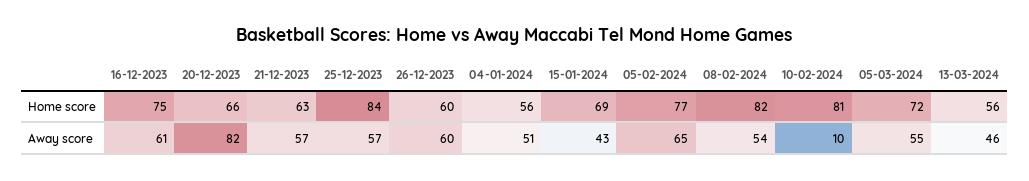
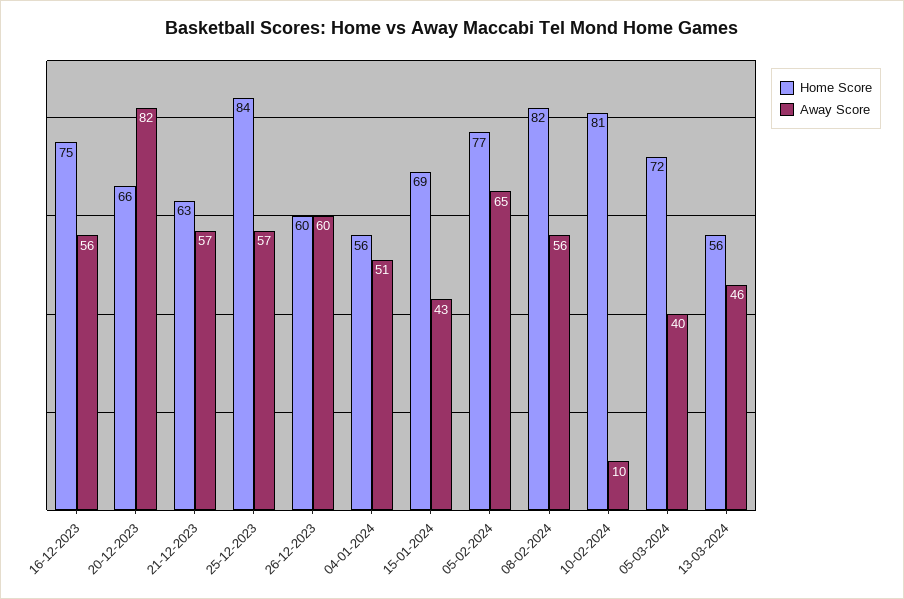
  {
    "Home score": {
      "16-12-2023": 75,
      "20-12-2023": 66,
      "21-12-2023": 63,
      "25-12-2023": 84,
      "26-12-2023": 60,
      "04-01-2024": 56,
      "15-01-2024": 69,
      "05-02-2024": 77,
      "08-02-2024": 82,
      "10-02-2024": 81,
      "05-03-2024": 72,
      "13-03-2024": 56
    },
    "Away score": {
-     "16-12-2023": 61,
+     "16-12-2023": 56,
      "20-12-2023": 82,
      "21-12-2023": 57,
      "25-12-2023": 57,
      "26-12-2023": 60,
      "04-01-2024": 51,
      "15-01-2024": 43,
      "05-02-2024": 65,
-     "08-02-2024": 54,
+     "08-02-2024": 56,
      "10-02-2024": 10,
-     "05-03-2024": 55,
+     "05-03-2024": 40,
      "13-03-2024": 46
    }
  }

